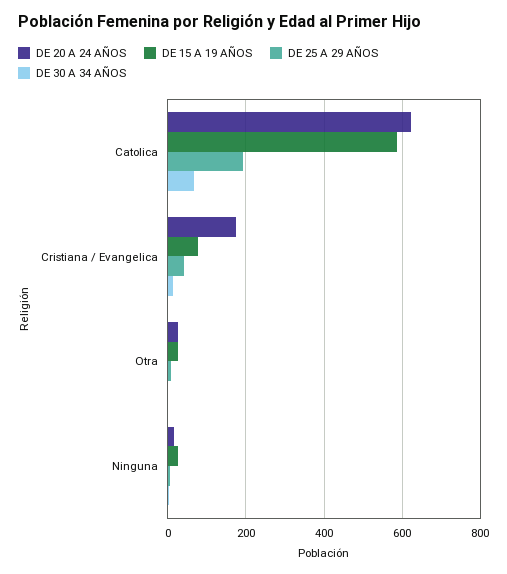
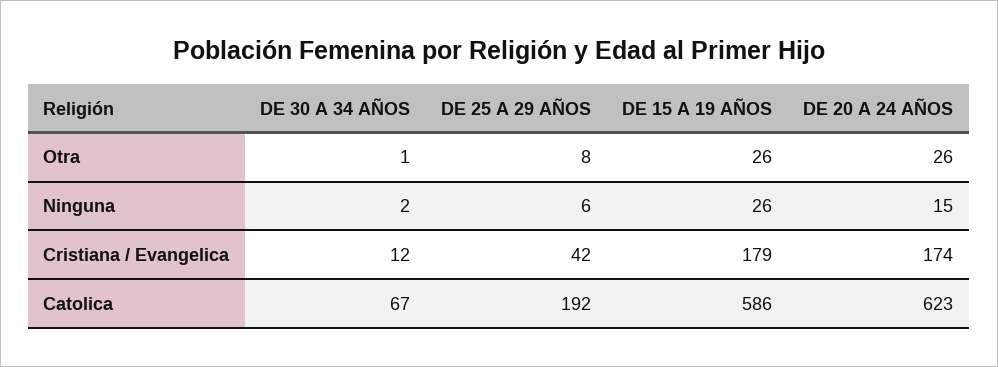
  {
    "DE 20 A 24 AÑOS": {
      "Catolica": 623,
      "Cristiana / Evangelica": 174,
      "Otra": 26,
      "Ninguna": 15
    },
    "DE 15 A 19 AÑOS": {
      "Catolica": 586,
-     "Cristiana / Evangelica": 80,
+     "Cristiana / Evangelica": 179,
      "Otra": 26,
      "Ninguna": 26
    },
    "DE 25 A 29 AÑOS": {
      "Catolica": 192,
      "Cristiana / Evangelica": 42,
      "Otra": 8,
      "Ninguna": 6
    },
    "DE 30 A 34 AÑOS": {
      "Catolica": 67,
      "Cristiana / Evangelica": 12,
      "Otra": 1,
      "Ninguna": 2
    }
  }

